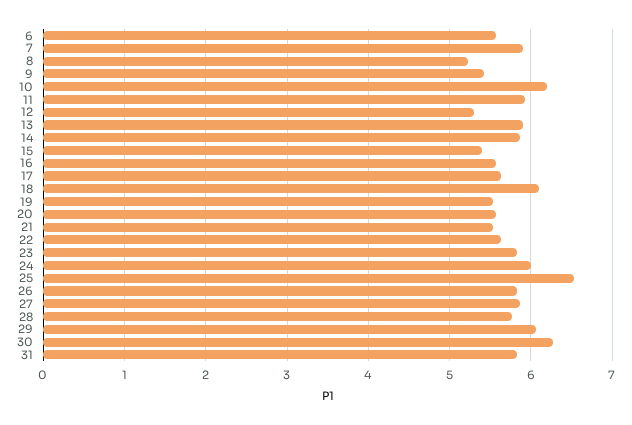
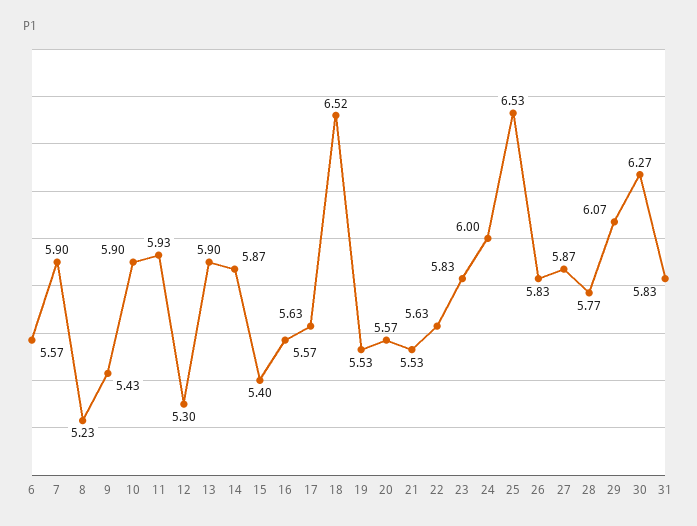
  {
    "6": 5.57,
    "7": 5.9,
    "8": 5.23,
    "9": 5.43,
-   "10": 6.2,
+   "10": 5.9,
    "11": 5.93,
    "12": 5.3,
    "13": 5.9,
    "14": 5.87,
    "15": 5.4,
    "16": 5.57,
    "17": 5.63,
-   "18": 6.1,
+   "18": 6.52,
    "19": 5.53,
    "20": 5.57,
    "21": 5.53,
    "22": 5.63,
    "23": 5.83,
    "24": 6,
    "25": 6.53,
    "26": 5.83,
    "27": 5.87,
    "28": 5.77,
    "29": 6.07,
    "30": 6.27,
    "31": 5.83
  }

